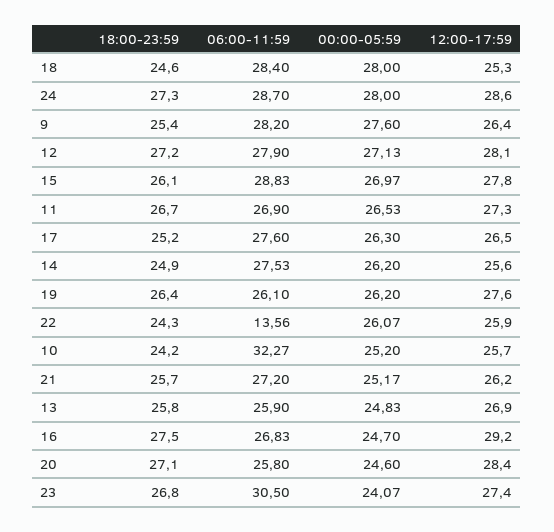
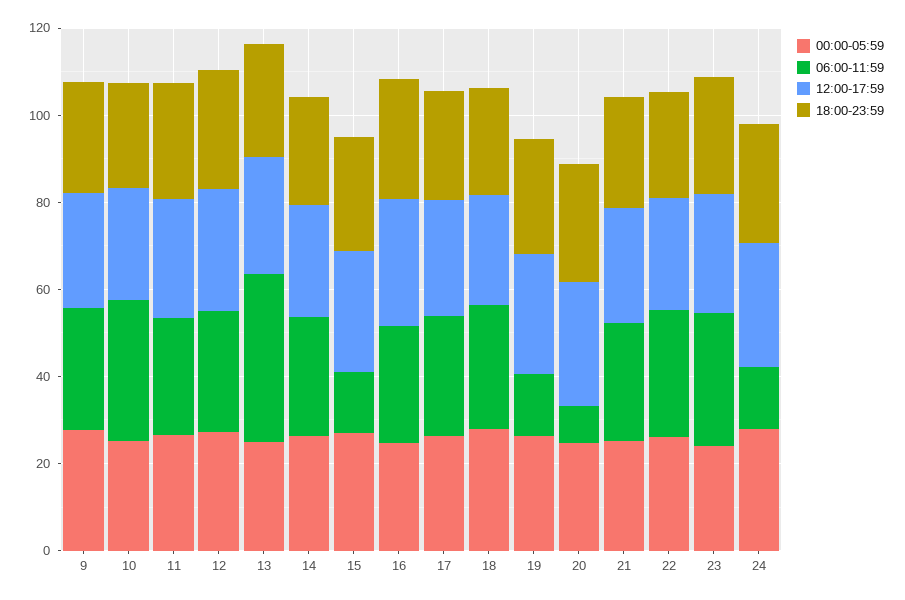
  {
    "18:00-23:59": {
      "18": 24.6,
      "24": 27.3,
      "9": 25.4,
      "12": 27.2,
      "15": 26.1,
      "11": 26.7,
      "17": 25.2,
      "14": 24.9,
      "19": 26.4,
      "22": 24.3,
      "10": 24.2,
      "21": 25.7,
      "13": 25.8,
      "16": 27.5,
      "20": 27.1,
      "23": 26.8
    },
    "06:00-11:59": {
      "18": 28.4,
-     "24": 28.7,
+     "24": 15,
      "9": 28.2,
      "12": 27.9,
-     "15": 28.83,
+     "15": 15,
      "11": 26.9,
      "17": 27.6,
      "14": 27.53,
-     "19": 26.1,
+     "19": 15,
-     "22": 13.56,
+     "22": 30,
      "10": 32.27,
      "21": 27.2,
-     "13": 25.9,
+     "13": 40,
      "16": 26.83,
-     "20": 25.8,
+     "20": 10,
      "23": 30.5
    },
    "00:00-05:59": {
      "18": 28,
      "24": 28,
      "9": 27.6,
      "12": 27.13,
      "15": 26.97,
      "11": 26.53,
      "17": 26.3,
      "14": 26.2,
      "19": 26.2,
      "22": 26.07,
      "10": 25.2,
      "21": 25.17,
      "13": 24.83,
      "16": 24.7,
      "20": 24.6,
      "23": 24.07
    },
    "12:00-17:59": {
      "18": 25.3,
      "24": 28.6,
      "9": 26.4,
      "12": 28.1,
      "15": 27.8,
      "11": 27.3,
      "17": 26.5,
      "14": 25.6,
      "19": 27.6,
      "22": 25.9,
      "10": 25.7,
      "21": 26.2,
      "13": 26.9,
      "16": 29.2,
      "20": 28.4,
      "23": 27.4
    }
  }

